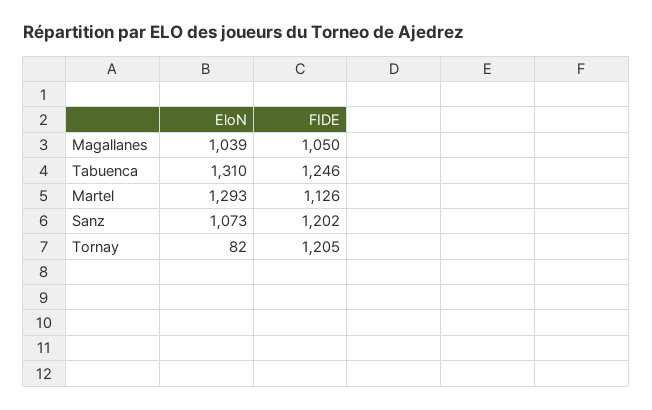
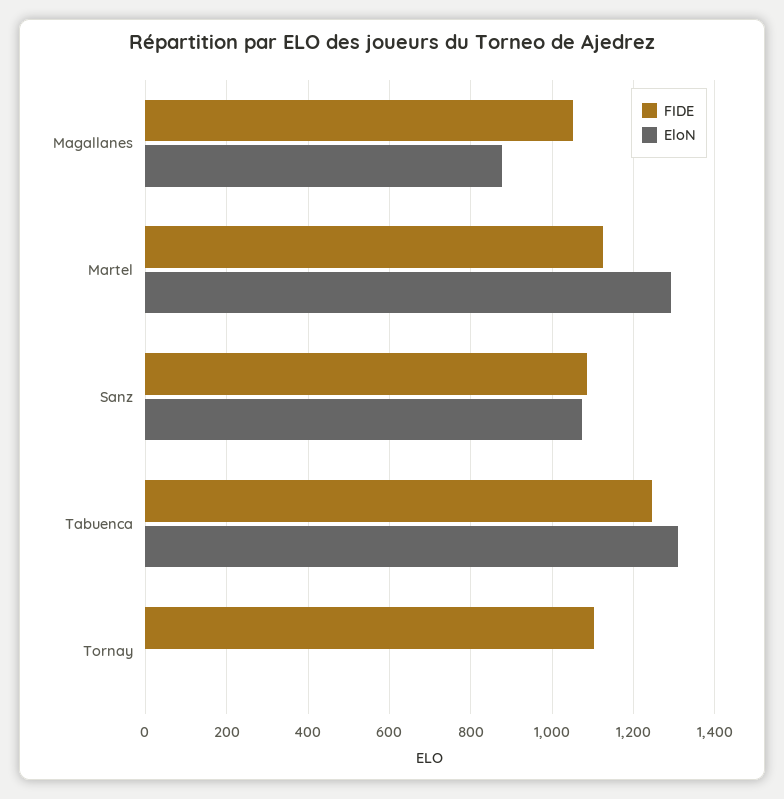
  {
    "EloN": {
-     "Magallanes": 1039,
+     "Magallanes": 880,
      "Tabuenca": 1310,
      "Martel": 1293,
      "Sanz": 1073,
-     "Tornay": 82
+     "Tornay": 0
    },
    "FIDE": {
      "Magallanes": 1050,
      "Tabuenca": 1246,
      "Martel": 1126,
-     "Sanz": 1202,
+     "Sanz": 1080,
-     "Tornay": 1205
+     "Tornay": 1100
    }
  }

